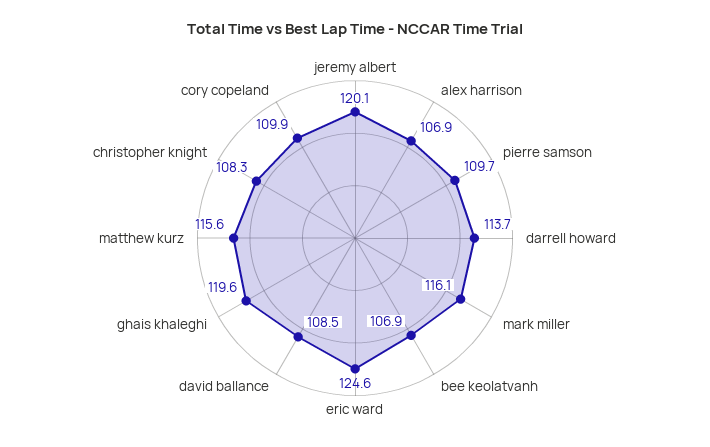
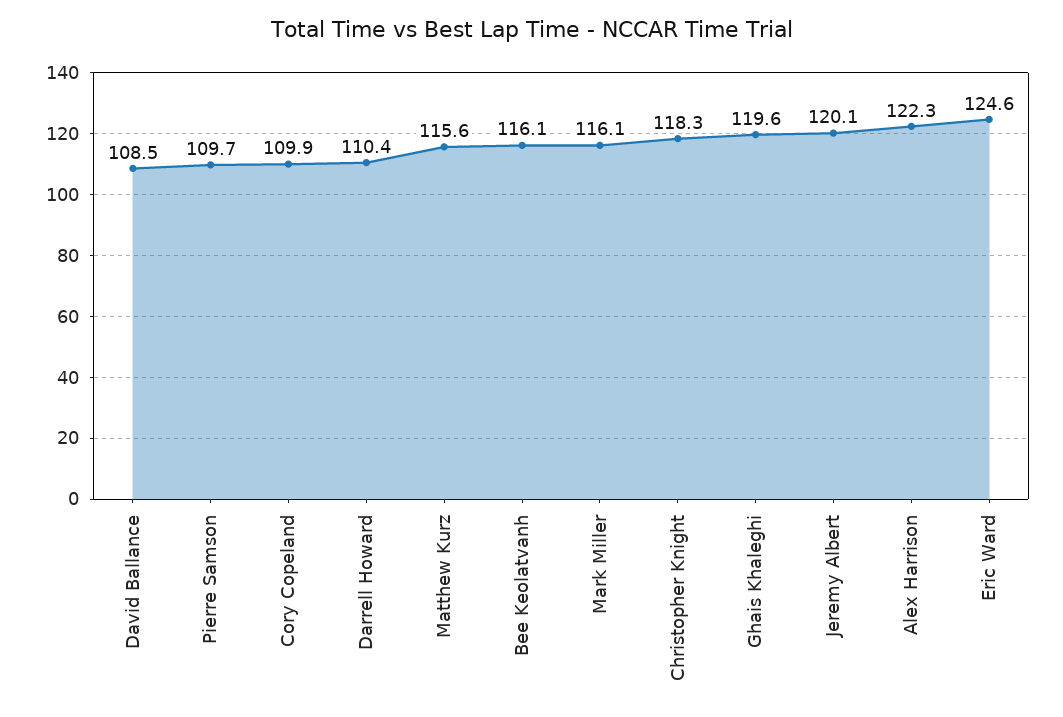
  {
    "jeremy albert": 120.1,
-   "alex harrison": 106.9,
+   "alex harrison": 122.3,
    "pierre samson": 109.7,
-   "darrell howard": 113.7,
+   "darrell howard": 110.4,
    "mark miller": 116.1,
-   "bee keolatvanh": 106.9,
+   "bee keolatvanh": 116.1,
    "eric ward": 124.6,
    "david ballance": 108.5,
    "ghais khaleghi": 119.6,
    "matthew kurz": 115.6,
-   "christopher knight": 108.3,
+   "christopher knight": 118.3,
    "cory copeland": 109.9
  }

